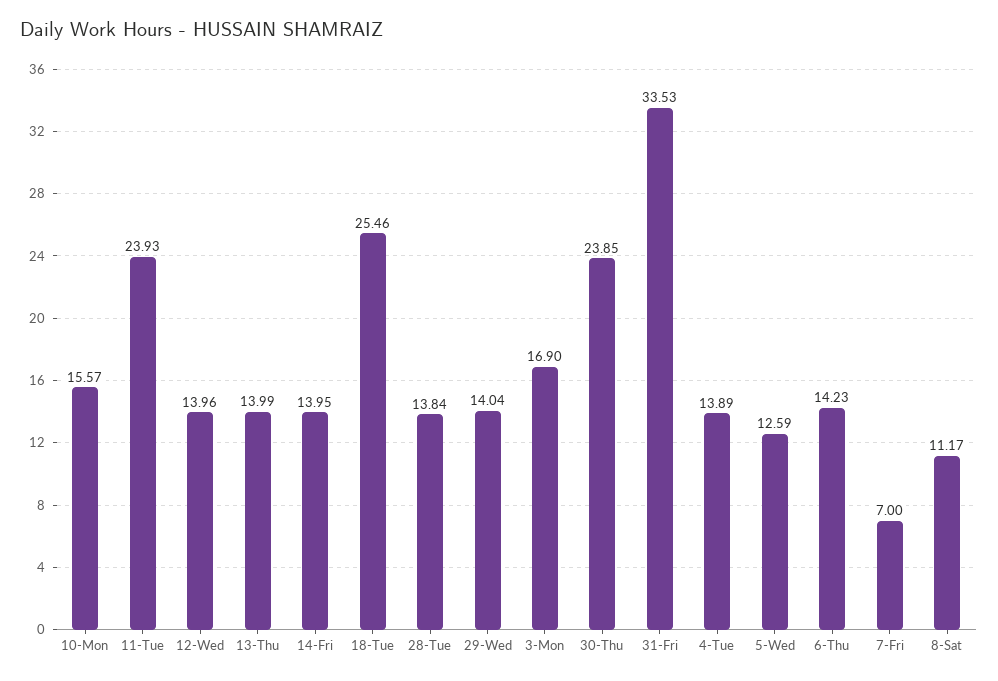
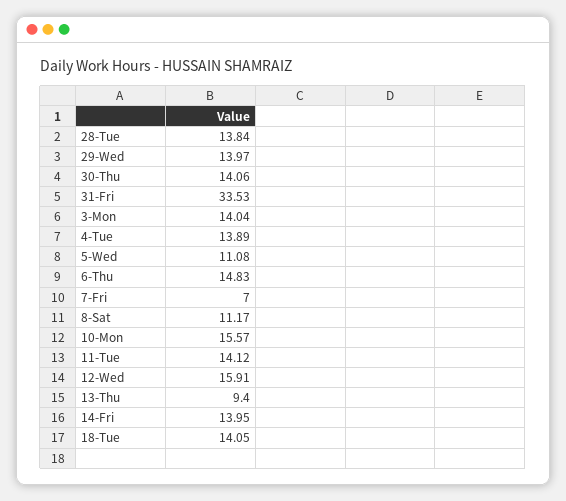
  {
    "10-Mon": 15.57,
-   "11-Tue": 23.93,
+   "11-Tue": 14.12,
-   "12-Wed": 13.96,
+   "12-Wed": 15.91,
-   "13-Thu": 13.99,
+   "13-Thu": 9.4,
    "14-Fri": 13.95,
-   "18-Tue": 25.46,
+   "18-Tue": 14.05,
    "28-Tue": 13.84,
-   "29-Wed": 14.04,
+   "29-Wed": 13.97,
-   "3-Mon": 16.9,
+   "3-Mon": 14.04,
-   "30-Thu": 23.85,
+   "30-Thu": 14.06,
    "31-Fri": 33.53,
    "4-Tue": 13.89,
-   "5-Wed": 12.59,
+   "5-Wed": 11.08,
-   "6-Thu": 14.23,
+   "6-Thu": 14.83,
    "7-Fri": 7,
    "8-Sat": 11.17
  }

